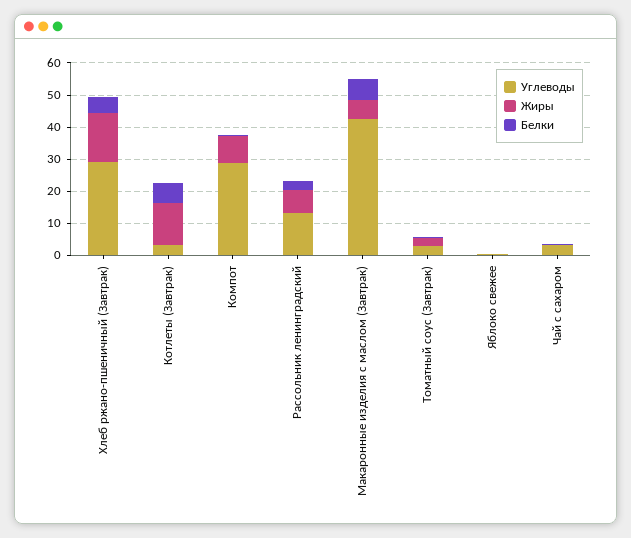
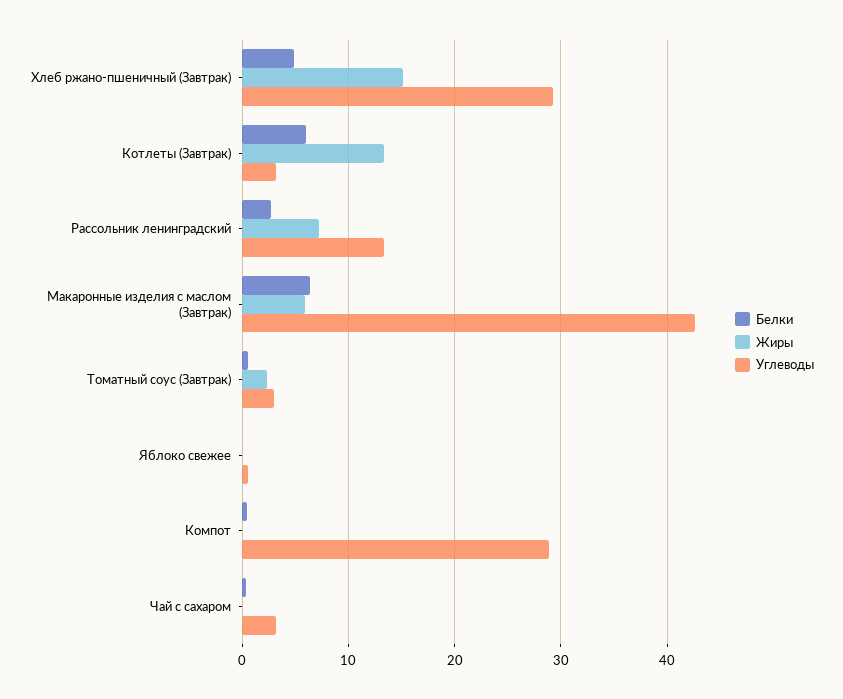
  {
    "Углеводы": {
      "Хлеб ржано-пшеничный (Завтрак)": 29,
      "Котлеты (Завтрак)": 3,
      "Компот": 29,
      "Рассольник ленинградский": 13,
      "Макаронные изделия с маслом (Завтрак)": 43,
      "Томатный соус (Завтрак)": 3,
      "Яблоко свежее": 1,
      "Чай с сахаром": 3
    },
    "Жиры": {
      "Хлеб ржано-пшеничный (Завтрак)": 15,
      "Котлеты (Завтрак)": 13,
-     "Компот": 7.5,
+     "Компот": 0,
      "Рассольник ленинградский": 7,
      "Макаронные изделия с маслом (Завтрак)": 6,
      "Томатный соус (Завтрак)": 2,
      "Яблоко свежее": 0,
      "Чай с сахаром": 0
    },
    "Белки": {
      "Хлеб ржано-пшеничный (Завтрак)": 5,
      "Котлеты (Завтрак)": 6,
      "Компот": 0,
      "Рассольник ленинградский": 3,
      "Макаронные изделия с маслом (Завтрак)": 6,
      "Томатный соус (Завтрак)": 1,
      "Яблоко свежее": 0,
      "Чай с сахаром": 0
    }
  }

